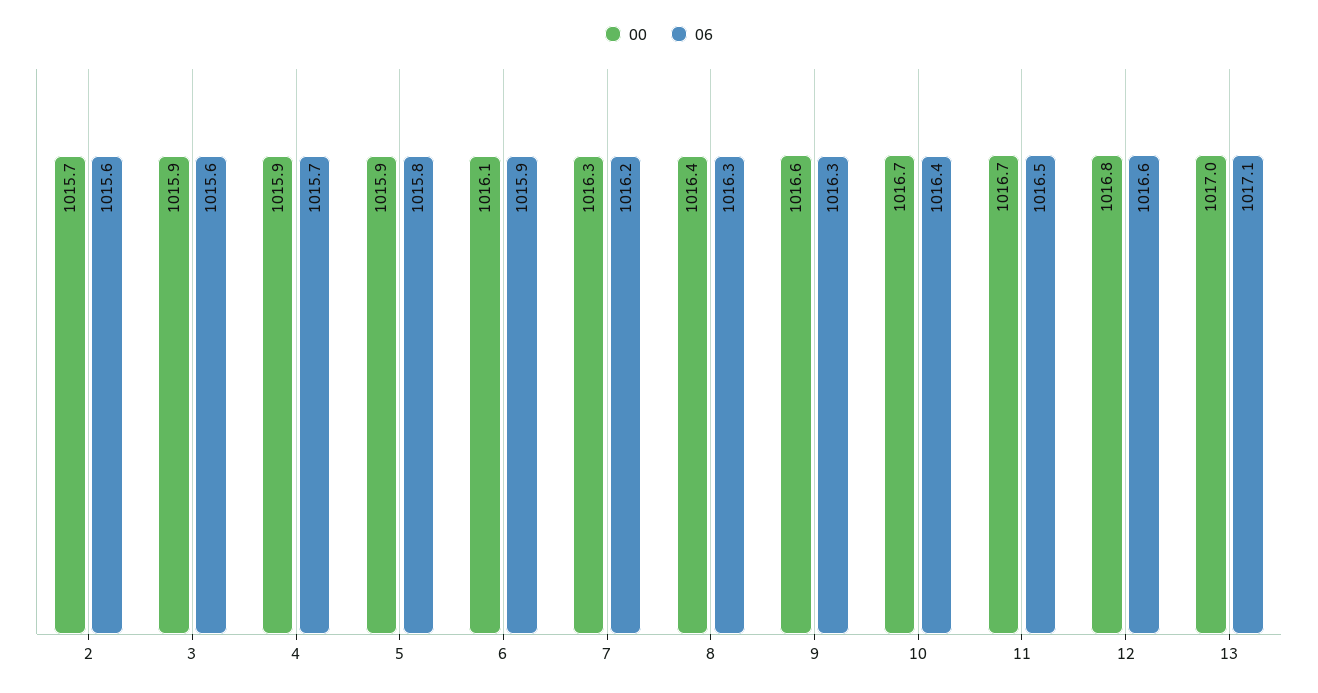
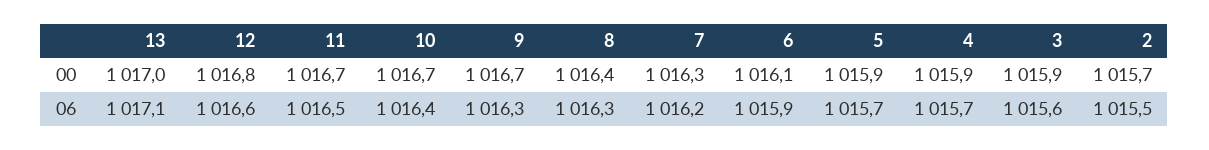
  {
    "00": {
      "2": 1015.7,
      "3": 1015.9,
      "4": 1015.9,
      "5": 1015.9,
      "6": 1016.1,
      "7": 1016.3,
      "8": 1016.4,
-     "9": 1016.6,
+     "9": 1016.7,
      "10": 1016.7,
      "11": 1016.7,
      "12": 1016.8,
      "13": 1017
    },
    "06": {
-     "2": 1015.6,
+     "2": 1015.5,
      "3": 1015.6,
      "4": 1015.7,
-     "5": 1015.8,
+     "5": 1015.7,
      "6": 1015.9,
      "7": 1016.2,
      "8": 1016.3,
      "9": 1016.3,
      "10": 1016.4,
      "11": 1016.5,
      "12": 1016.6,
      "13": 1017.1
    }
  }

